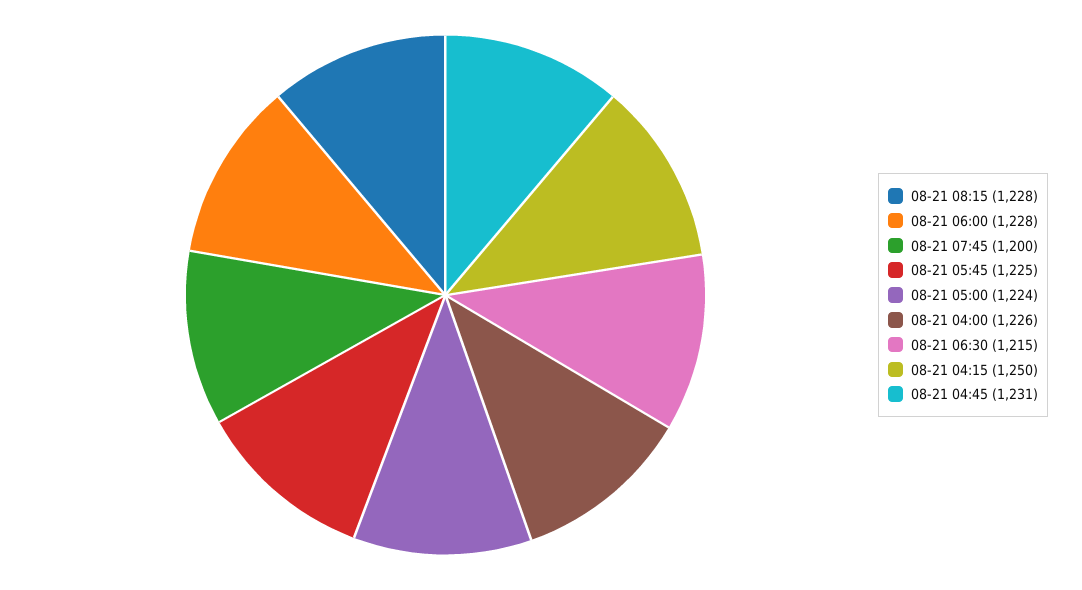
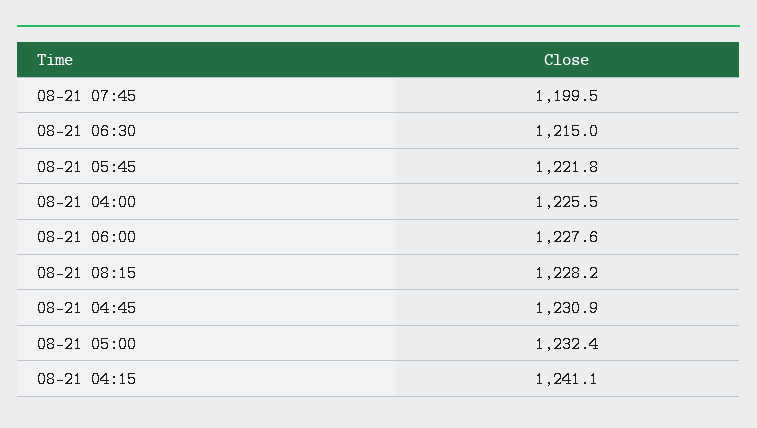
  {
    "08-21 08:15": 1228.2,
    "08-21 06:00": 1227.6,
    "08-21 07:45": 1199.5,
-   "08-21 05:45": 1225,
+   "08-21 05:45": 1221.8,
-   "08-21 05:00": 1224,
+   "08-21 05:00": 1232.4,
    "08-21 04:00": 1225.5,
    "08-21 06:30": 1215,
-   "08-21 04:15": 1250,
+   "08-21 04:15": 1241.1,
    "08-21 04:45": 1230.9
  }

